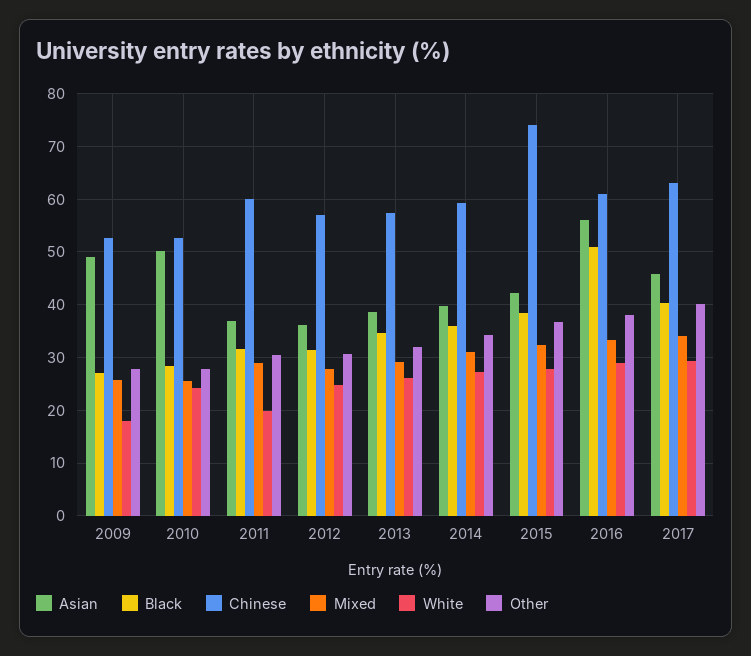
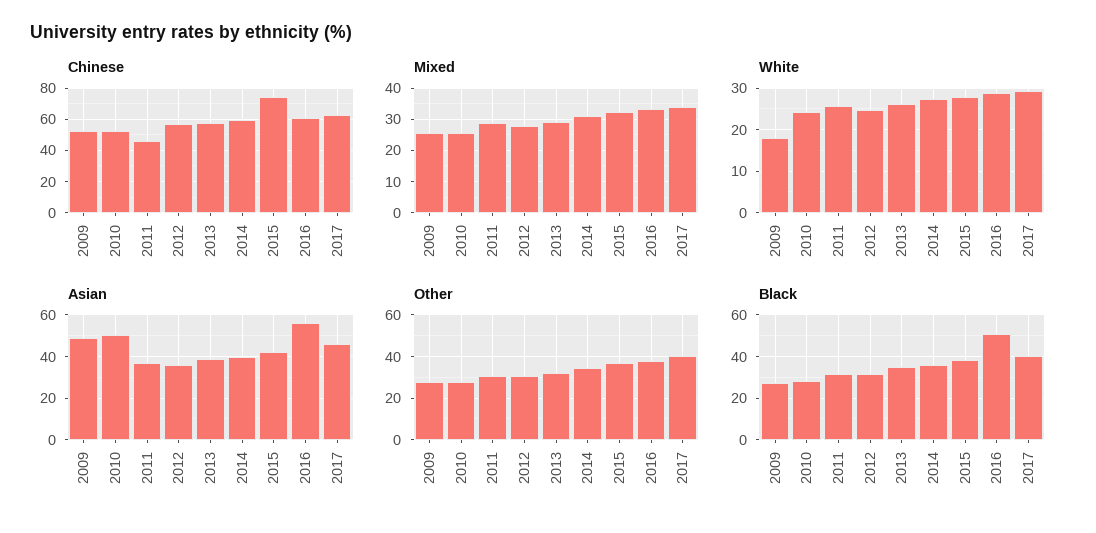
  {
    "Asian": {
      "2009": 50,
      "2010": 50,
      "2011": 38,
      "2012": 36,
      "2013": 38,
      "2014": 40,
      "2015": 42,
      "2016": 56,
      "2017": 46
    },
    "Black": {
      "2009": 28,
      "2010": 28,
      "2011": 32,
      "2012": 32,
      "2013": 34,
      "2014": 36,
      "2015": 38,
      "2016": 52,
      "2017": 40
    },
    "Chinese": {
      "2009": 52,
      "2010": 52,
-     "2011": 60,
+     "2011": 45,
      "2012": 58,
      "2013": 58,
      "2014": 60,
      "2015": 74,
      "2016": 60,
      "2017": 64
    },
    "Mixed": {
      "2009": 26,
      "2010": 26,
      "2011": 28,
      "2012": 28,
      "2013": 30,
      "2014": 32,
      "2015": 32,
      "2016": 34,
      "2017": 34
    },
    "White": {
      "2009": 18,
      "2010": 24,
-     "2011": 20,
+     "2011": 26,
      "2012": 24,
      "2013": 26,
      "2014": 28,
      "2015": 28,
      "2016": 28,
      "2017": 30
    },
    "Other": {
      "2009": 28,
      "2010": 28,
      "2011": 30,
      "2012": 30,
      "2013": 32,
      "2014": 34,
      "2015": 36,
      "2016": 38,
      "2017": 40
    }
  }

